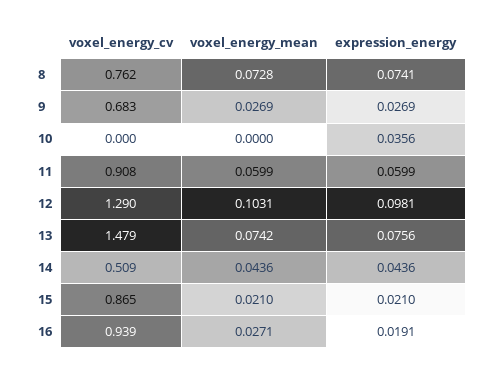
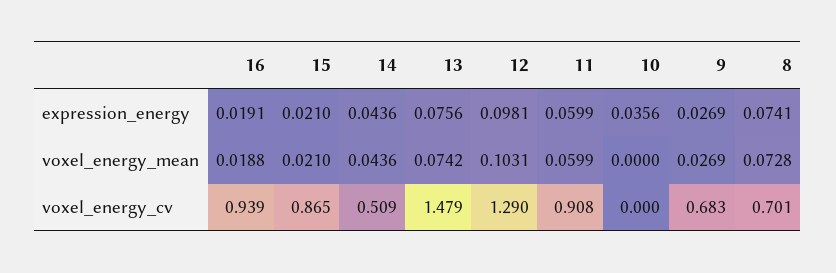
  {
    "voxel_energy_cv": {
-     "8": 0.762,
+     "8": 0.701,
      "9": 0.683,
      "10": 0,
      "11": 0.908,
      "12": 1.29,
      "13": 1.479,
      "14": 0.509,
      "15": 0.865,
      "16": 0.939
    },
    "voxel_energy_mean": {
      "8": 0.0728,
      "9": 0.0269,
      "10": 0,
      "11": 0.0599,
      "12": 0.1031,
      "13": 0.0742,
      "14": 0.0436,
      "15": 0.021,
-     "16": 0.0271
+     "16": 0.0188
    },
    "expression_energy": {
      "8": 0.0741,
      "9": 0.0269,
      "10": 0.0356,
      "11": 0.0599,
      "12": 0.0981,
      "13": 0.0756,
      "14": 0.0436,
      "15": 0.021,
      "16": 0.0191
    }
  }

